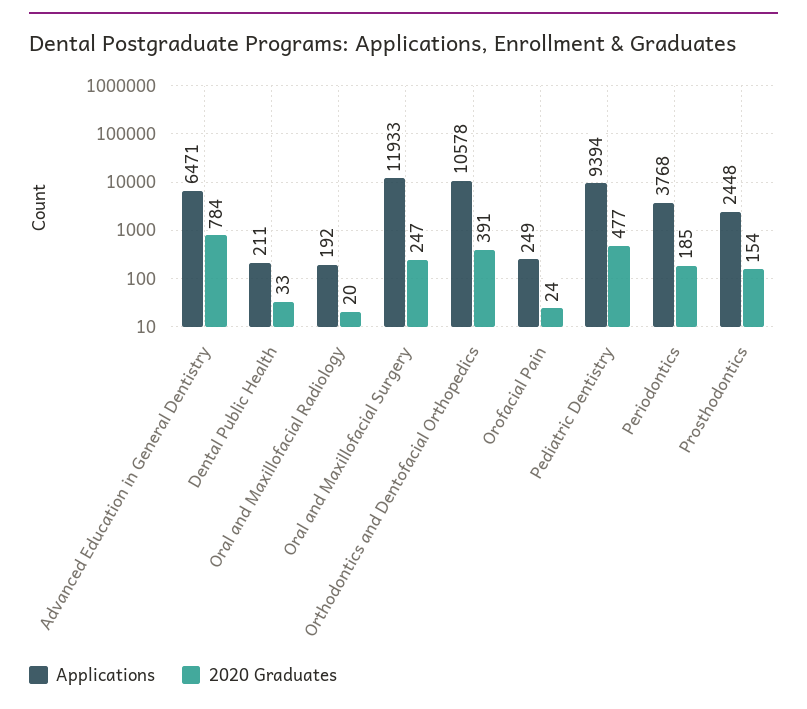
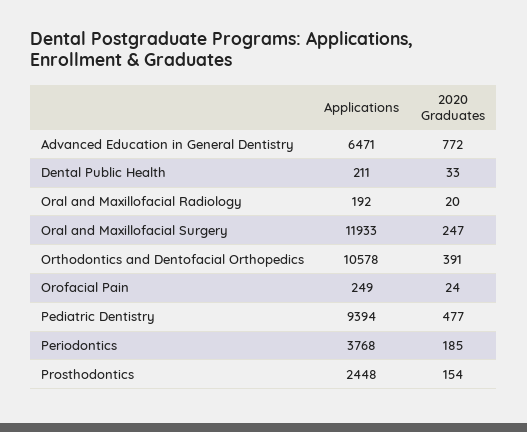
  {
    "Applications": {
      "Advanced Education in General Dentistry": 6471,
      "Dental Public Health": 211,
      "Oral and Maxillofacial Radiology": 192,
      "Oral and Maxillofacial Surgery": 11933,
      "Orthodontics and Dentofacial Orthopedics": 10578,
      "Orofacial Pain": 249,
      "Pediatric Dentistry": 9394,
      "Periodontics": 3768,
      "Prosthodontics": 2448
    },
    "2020 Graduates": {
-     "Advanced Education in General Dentistry": 784,
+     "Advanced Education in General Dentistry": 772,
      "Dental Public Health": 33,
      "Oral and Maxillofacial Radiology": 20,
      "Oral and Maxillofacial Surgery": 247,
      "Orthodontics and Dentofacial Orthopedics": 391,
      "Orofacial Pain": 24,
      "Pediatric Dentistry": 477,
      "Periodontics": 185,
      "Prosthodontics": 154
    }
  }

